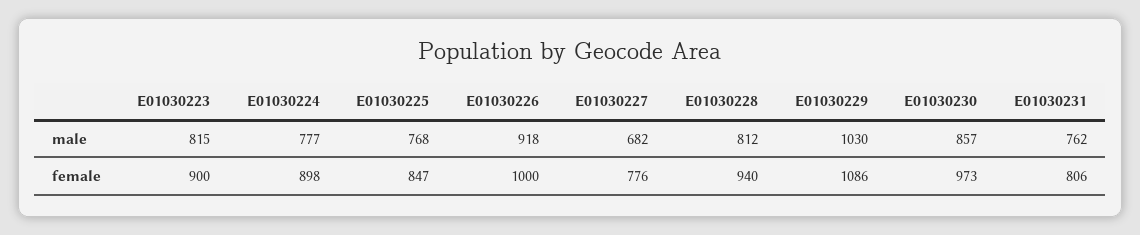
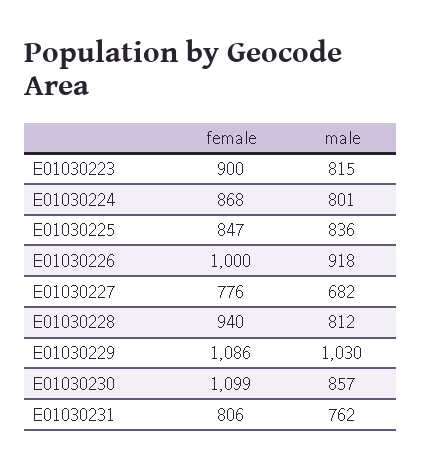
  {
    "E01030223": {
      "male": 815,
      "female": 900
    },
    "E01030224": {
-     "male": 777,
+     "male": 801,
-     "female": 898
+     "female": 868
    },
    "E01030225": {
-     "male": 768,
+     "male": 836,
      "female": 847
    },
    "E01030226": {
      "male": 918,
      "female": 1000
    },
    "E01030227": {
      "male": 682,
      "female": 776
    },
    "E01030228": {
      "male": 812,
      "female": 940
    },
    "E01030229": {
      "male": 1030,
      "female": 1086
    },
    "E01030230": {
      "male": 857,
-     "female": 973
+     "female": 1099
    },
    "E01030231": {
      "male": 762,
      "female": 806
    }
  }

